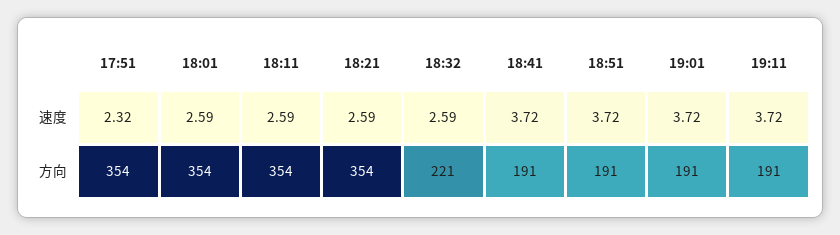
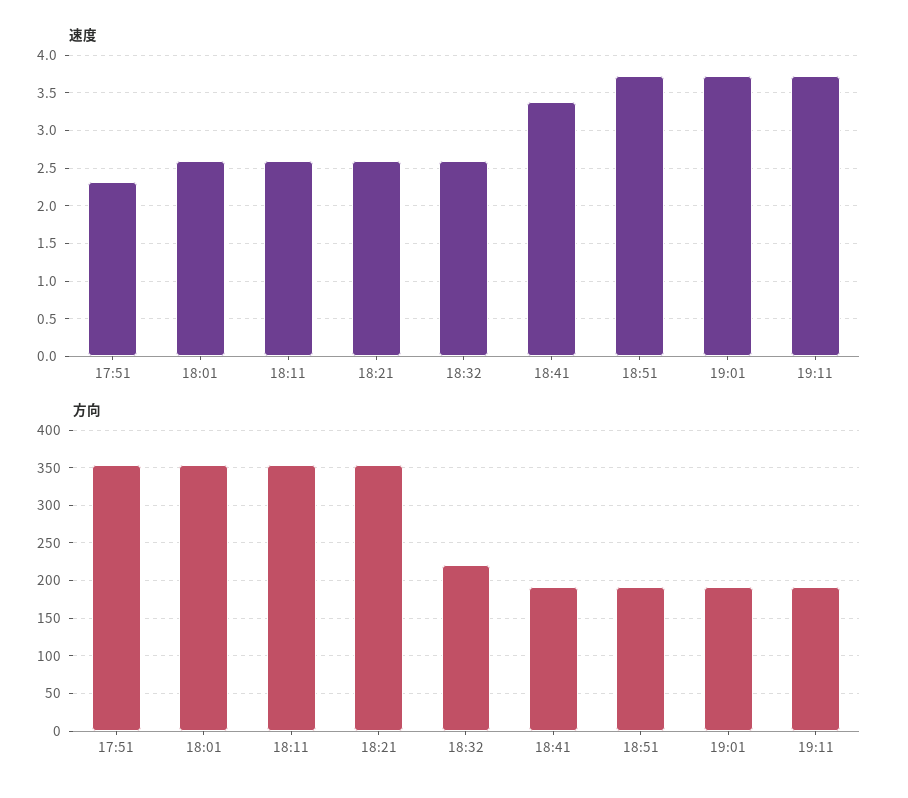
  {
    "速度": {
      "17:51": 2.32,
      "18:01": 2.59,
      "18:11": 2.59,
      "18:21": 2.59,
      "18:32": 2.59,
-     "18:41": 3.72,
+     "18:41": 3.4,
      "18:51": 3.72,
      "19:01": 3.72,
      "19:11": 3.72
    },
    "方向": {
      "17:51": 354,
      "18:01": 354,
      "18:11": 354,
      "18:21": 354,
      "18:32": 221,
      "18:41": 191,
      "18:51": 191,
      "19:01": 191,
      "19:11": 191
    }
  }

